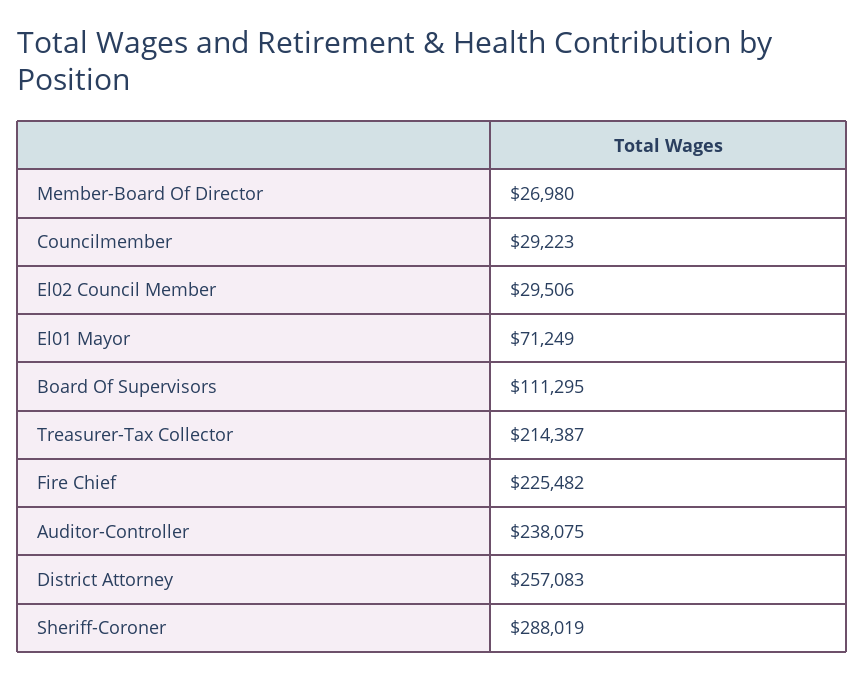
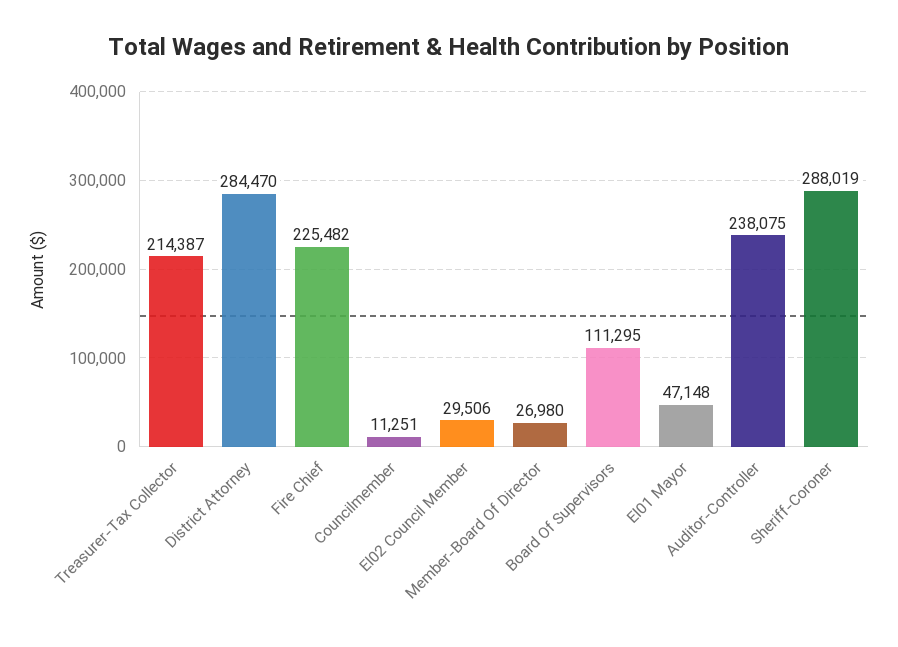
  {
    "Member-Board Of Director": 26980,
-   "Councilmember": 29223,
+   "Councilmember": 11251,
    "El02 Council Member": 29506,
-   "El01 Mayor": 71249,
+   "El01 Mayor": 47148,
    "Board Of Supervisors": 111295,
    "Treasurer-Tax Collector": 214387,
    "Fire Chief": 225482,
    "Auditor-Controller": 238075,
-   "District Attorney": 257083,
+   "District Attorney": 284470,
    "Sheriff-Coroner": 288019
  }

